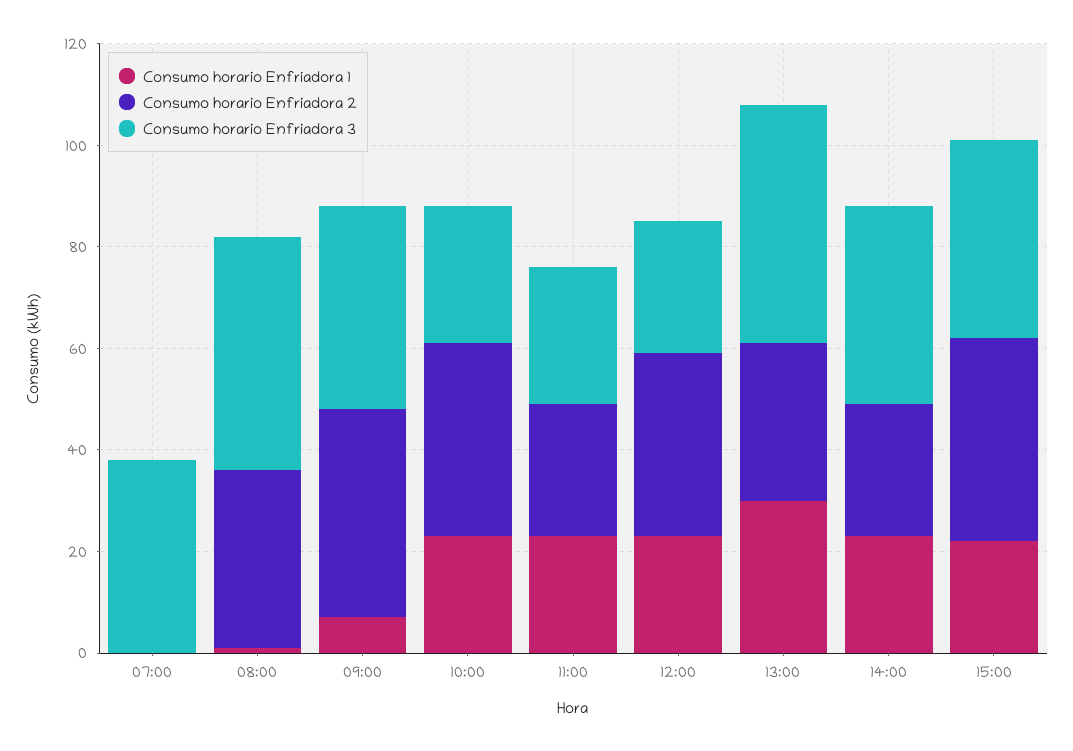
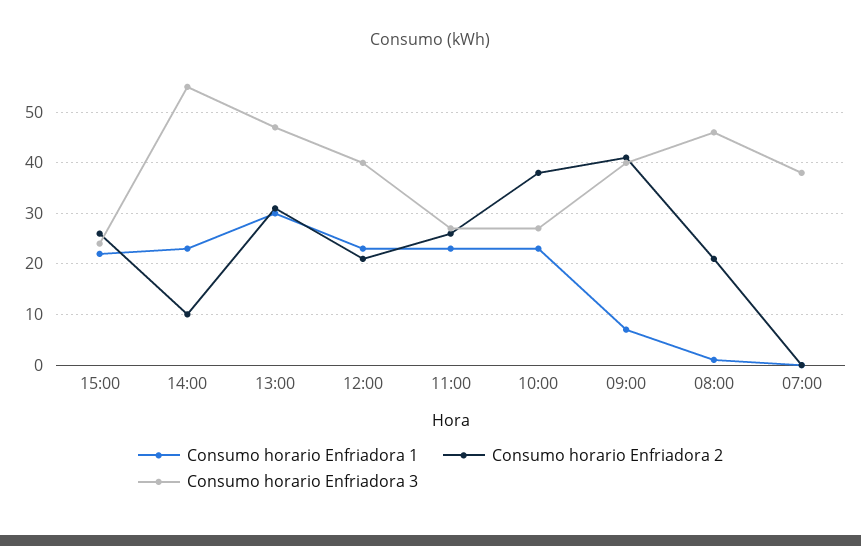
  {
    "Consumo horario Enfriadora 1": {
      "07:00": 0,
      "08:00": 0,
      "09:00": 5,
      "10:00": 25,
      "11:00": 25,
      "12:00": 25,
      "13:00": 30,
      "14:00": 25,
      "15:00": 20
    },
    "Consumo horario Enfriadora 2": {
      "07:00": 0,
-     "08:00": 35,
+     "08:00": 20,
      "09:00": 40,
      "10:00": 40,
      "11:00": 25,
-     "12:00": 35,
+     "12:00": 20,
      "13:00": 30,
-     "14:00": 25,
+     "14:00": 10,
-     "15:00": 40
+     "15:00": 25
    },
    "Consumo horario Enfriadora 3": {
      "07:00": 40,
      "08:00": 45,
      "09:00": 40,
      "10:00": 25,
      "11:00": 25,
-     "12:00": 25,
+     "12:00": 40,
      "13:00": 45,
-     "14:00": 40,
+     "14:00": 55,
-     "15:00": 40
+     "15:00": 25
    }
  }

